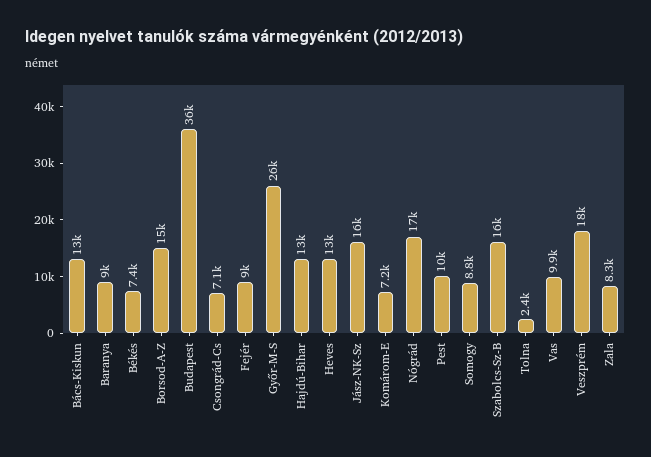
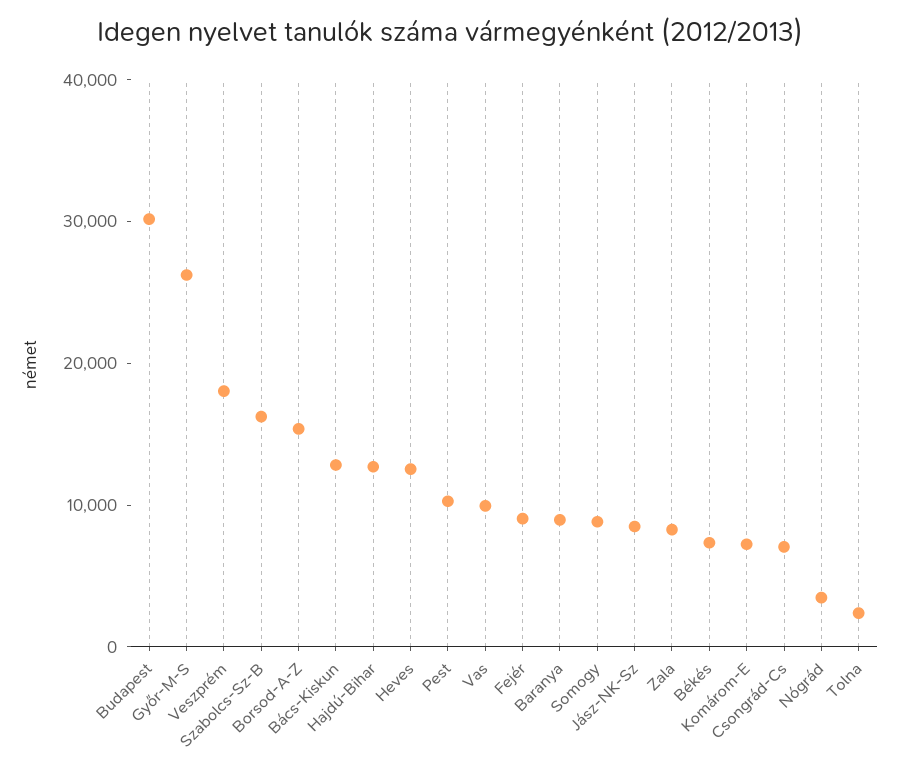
  {
    "Bács-Kiskun": 13000,
    "Baranya": 9000,
    "Békés": 7400,
    "Borsod-A-Z": 15000,
-   "Budapest": 36000,
+   "Budapest": 30000,
    "Csongrád-Cs": 7100,
    "Fejér": 9000,
    "Győr-M-S": 26000,
    "Hajdú-Bihar": 13000,
    "Heves": 13000,
-   "Jász-NK-Sz": 16000,
+   "Jász-NK-Sz": 8000,
    "Komárom-E": 7200,
-   "Nógrád": 17000,
+   "Nógrád": 4000,
    "Pest": 10000,
    "Somogy": 8800,
    "Szabolcs-Sz-B": 16000,
    "Tolna": 2400,
    "Vas": 9900,
    "Veszprém": 18000,
    "Zala": 8300
  }

